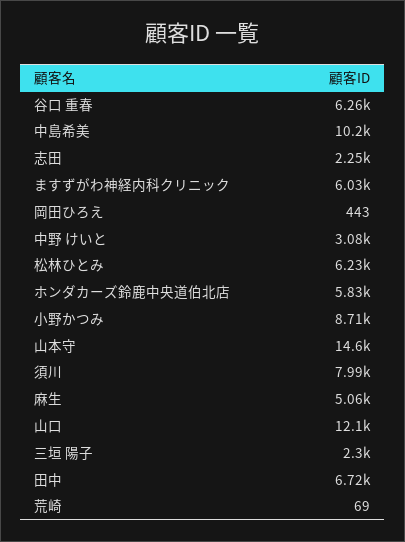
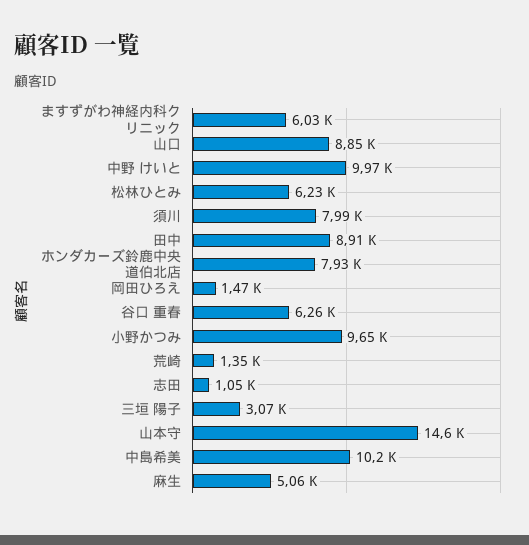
  {
    "谷口 重春": 6260,
    "中島希美": 10200,
-   "志田": 2250,
+   "志田": 1050,
    "ますずがわ神経内科クリニック": 6030,
-   "岡田ひろえ": 443,
+   "岡田ひろえ": 1470,
-   "中野 けいと": 3080,
+   "中野 けいと": 9970,
    "松林ひとみ": 6230,
-   "ホンダカーズ鈴鹿中央道伯北店": 5830,
+   "ホンダカーズ鈴鹿中央道伯北店": 7930,
-   "小野かつみ": 8710,
+   "小野かつみ": 9650,
    "山本守": 14600,
    "須川": 7990,
    "麻生": 5060,
-   "山口": 12100,
+   "山口": 8850,
-   "三垣 陽子": 2300,
+   "三垣 陽子": 3070,
-   "田中": 6720,
+   "田中": 8910,
-   "荒崎": 69
+   "荒崎": 1350
  }

